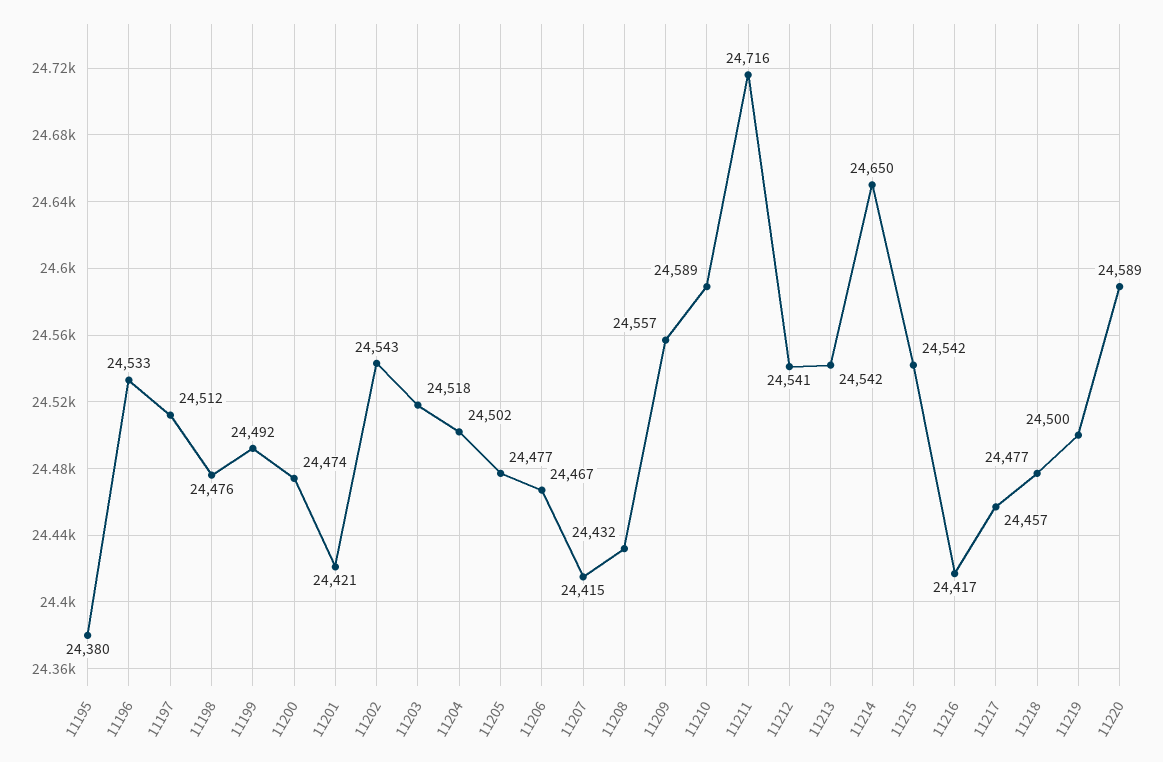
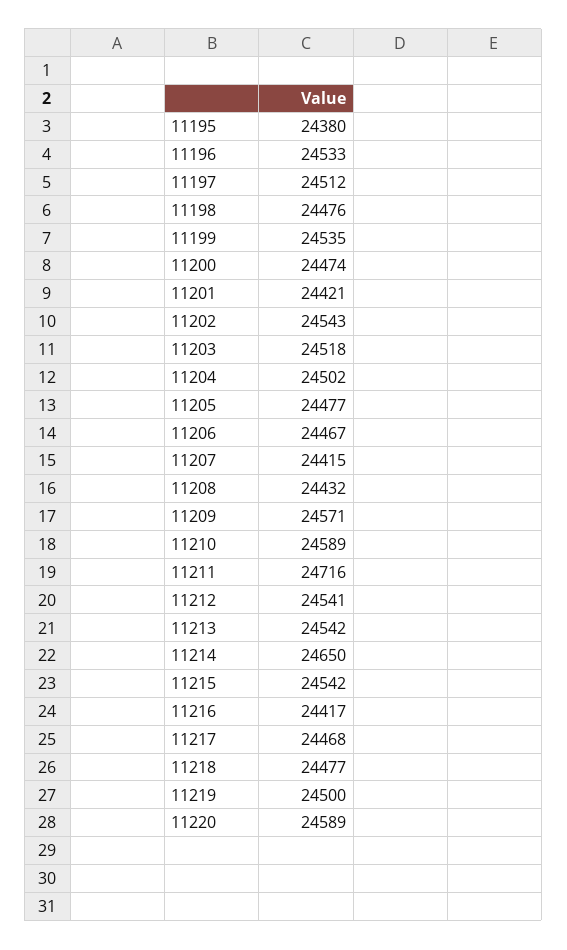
  {
    "11195": 24380,
    "11196": 24533,
    "11197": 24512,
    "11198": 24476,
-   "11199": 24492,
+   "11199": 24535,
    "11200": 24474,
    "11201": 24421,
    "11202": 24543,
    "11203": 24518,
    "11204": 24502,
    "11205": 24477,
    "11206": 24467,
    "11207": 24415,
    "11208": 24432,
-   "11209": 24557,
+   "11209": 24571,
    "11210": 24589,
    "11211": 24716,
    "11212": 24541,
    "11213": 24542,
    "11214": 24650,
    "11215": 24542,
    "11216": 24417,
-   "11217": 24457,
+   "11217": 24468,
    "11218": 24477,
    "11219": 24500,
    "11220": 24589
  }

